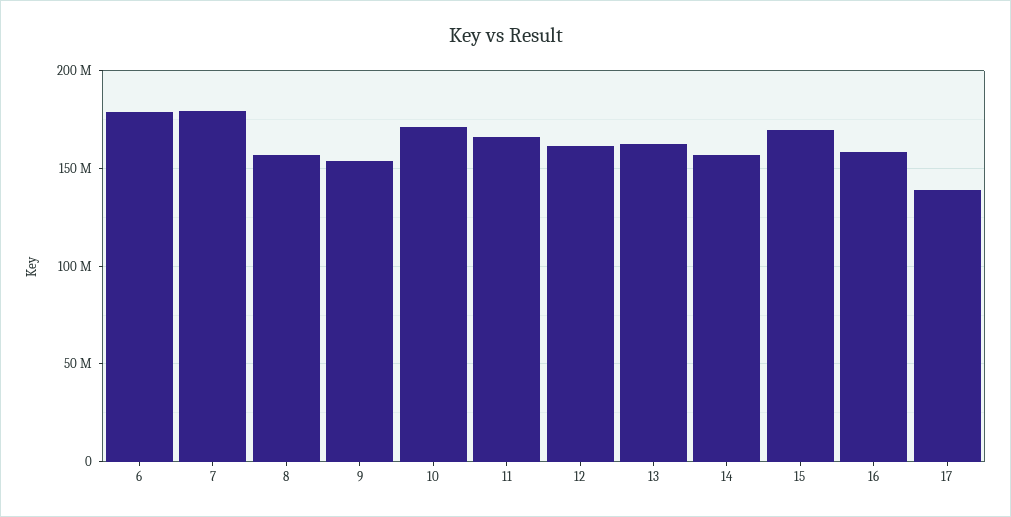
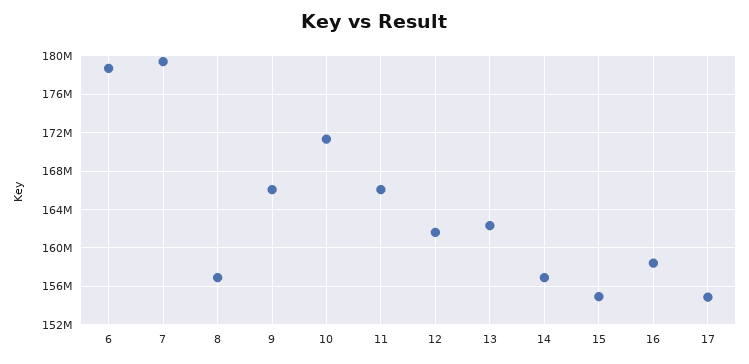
  {
    "6": 179000000,
    "7": 179000000,
    "8": 157000000,
-   "9": 155000000,
+   "9": 166000000,
    "10": 171000000,
    "11": 166000000,
    "12": 162000000,
    "13": 162000000,
    "14": 157000000,
-   "15": 170000000,
+   "15": 155000000,
    "16": 158000000,
-   "17": 140000000
+   "17": 155000000
  }

